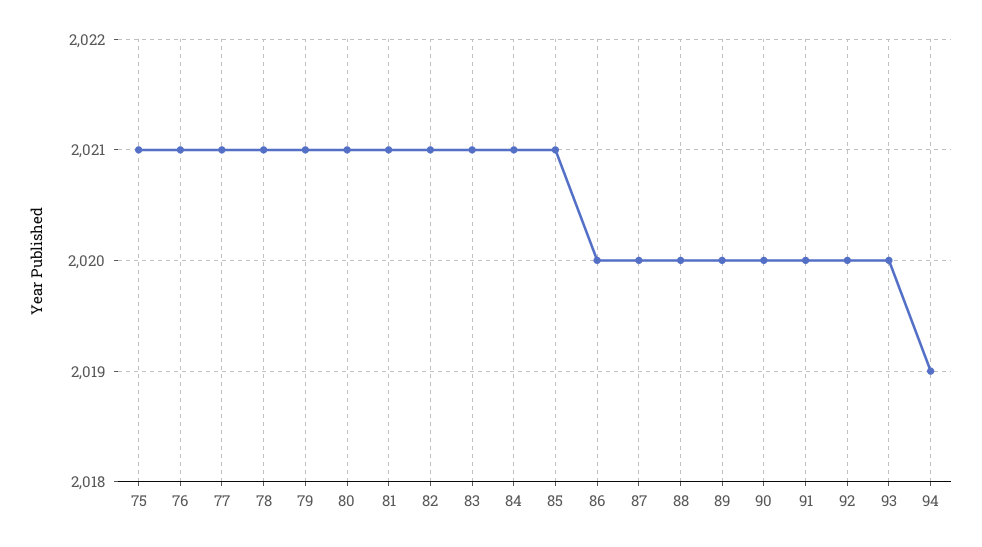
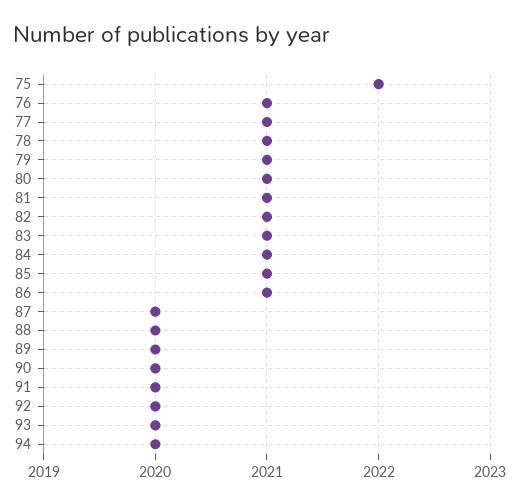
  {
-   "75": 2021,
+   "75": 2022,
    "76": 2021,
    "77": 2021,
    "78": 2021,
    "79": 2021,
    "80": 2021,
    "81": 2021,
    "82": 2021,
    "83": 2021,
    "84": 2021,
    "85": 2021,
-   "86": 2020,
+   "86": 2021,
    "87": 2020,
    "88": 2020,
    "89": 2020,
    "90": 2020,
    "91": 2020,
    "92": 2020,
    "93": 2020,
-   "94": 2019
+   "94": 2020
  }

